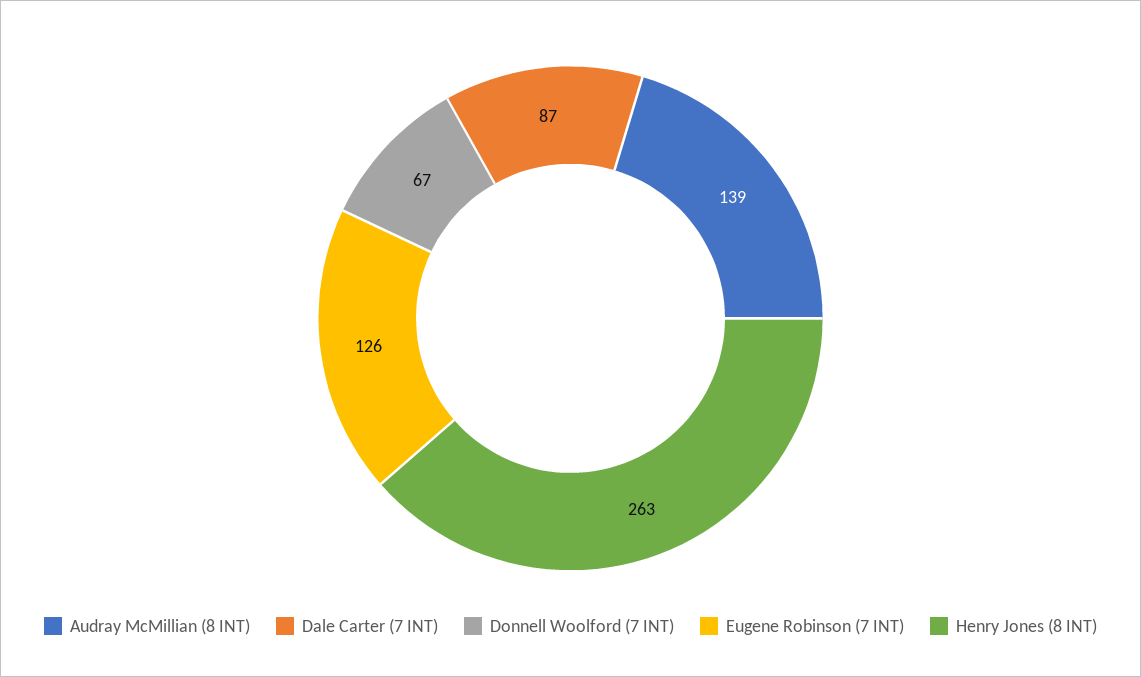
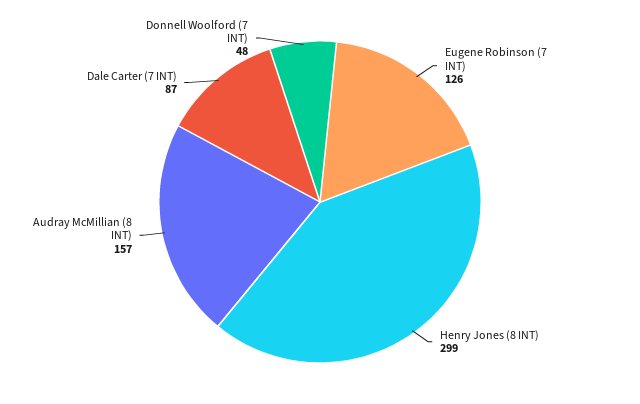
  {
-   "Audray McMillian (8 INT)": 139,
+   "Audray McMillian (8 INT)": 157,
    "Dale Carter (7 INT)": 87,
-   "Donnell Woolford (7 INT)": 67,
+   "Donnell Woolford (7 INT)": 48,
    "Eugene Robinson (7 INT)": 126,
-   "Henry Jones (8 INT)": 263
+   "Henry Jones (8 INT)": 299
  }

